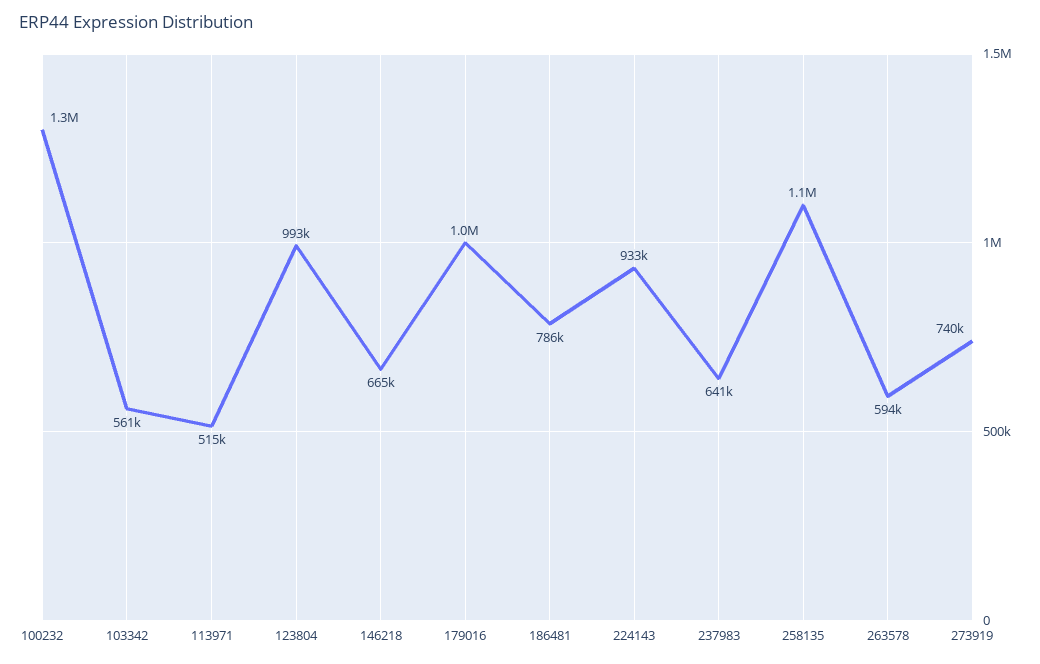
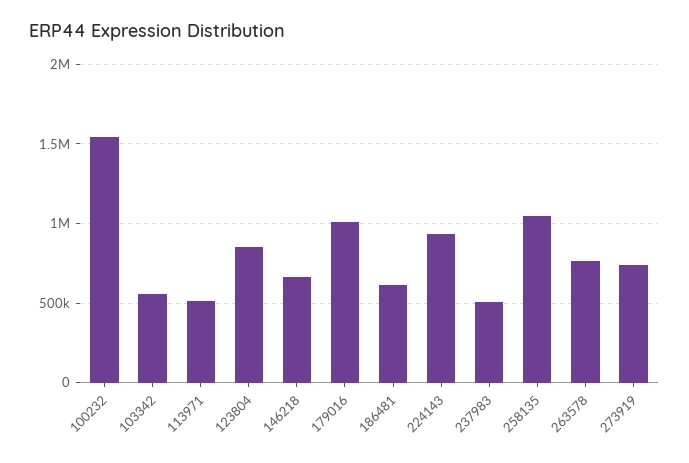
  {
-   "100232": 1300000,
+   "100232": 1550000,
    "103342": 561000,
    "113971": 515000,
-   "123804": 993000,
+   "123804": 850000,
    "146218": 665000,
    "179016": 1000000,
-   "186481": 786000,
+   "186481": 600000,
    "224143": 933000,
-   "237983": 641000,
+   "237983": 500000,
    "258135": 1100000,
-   "263578": 594000,
+   "263578": 750000,
    "273919": 740000
  }

